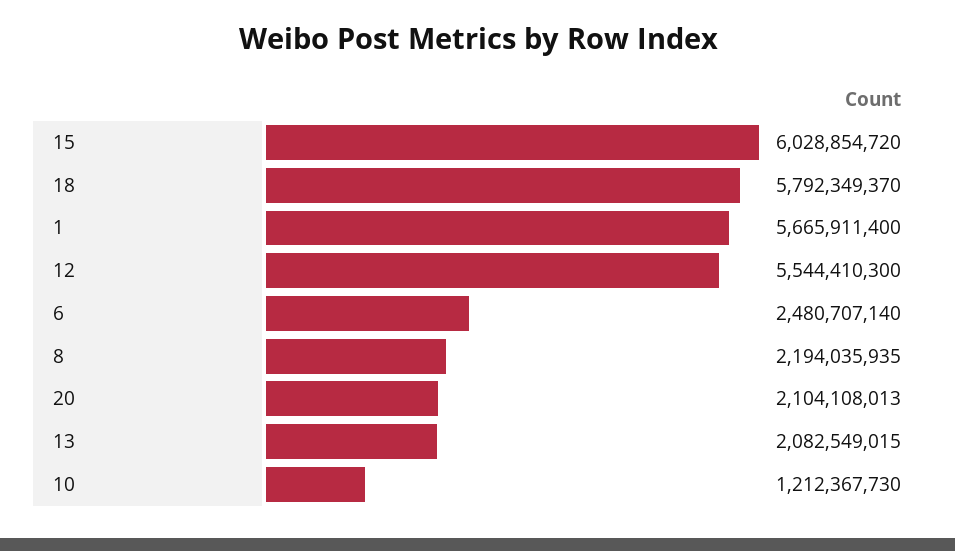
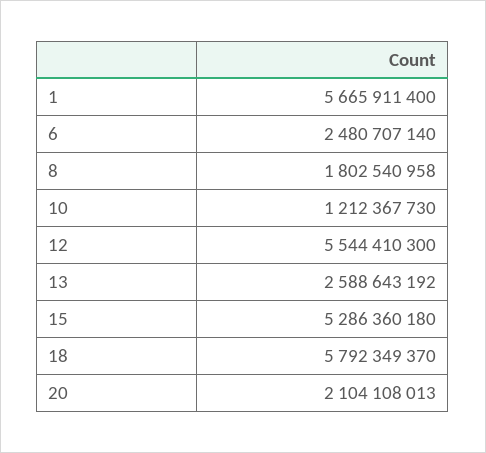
  {
-   "15": 6028854720,
+   "15": 5286360180,
    "18": 5792349370,
    "1": 5665911400,
    "12": 5544410300,
    "6": 2480707140,
-   "8": 2194035935,
+   "8": 1802540958,
    "20": 2104108013,
-   "13": 2082549015,
+   "13": 2588643192,
    "10": 1212367730
  }

